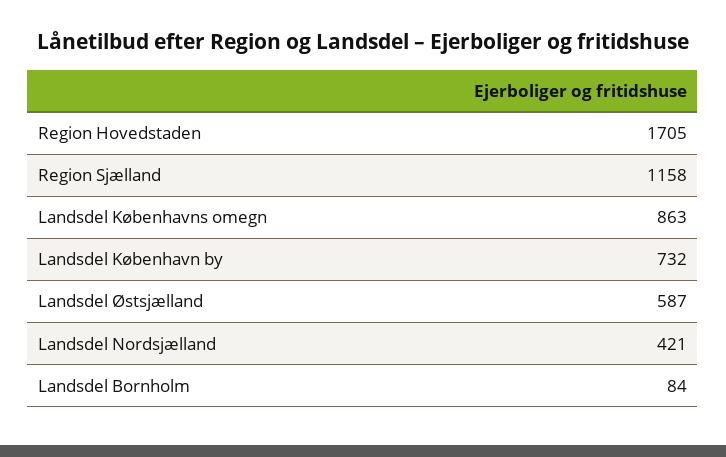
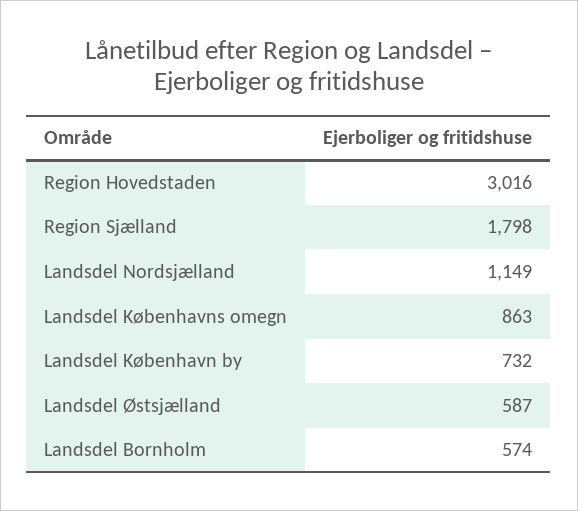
  {
-   "Region Hovedstaden": 1705,
+   "Region Hovedstaden": 3016,
-   "Region Sjælland": 1158,
+   "Region Sjælland": 1798,
    "Landsdel Københavns omegn": 863,
    "Landsdel København by": 732,
    "Landsdel Østsjælland": 587,
-   "Landsdel Nordsjælland": 421,
+   "Landsdel Nordsjælland": 1149,
-   "Landsdel Bornholm": 84
+   "Landsdel Bornholm": 574
  }

